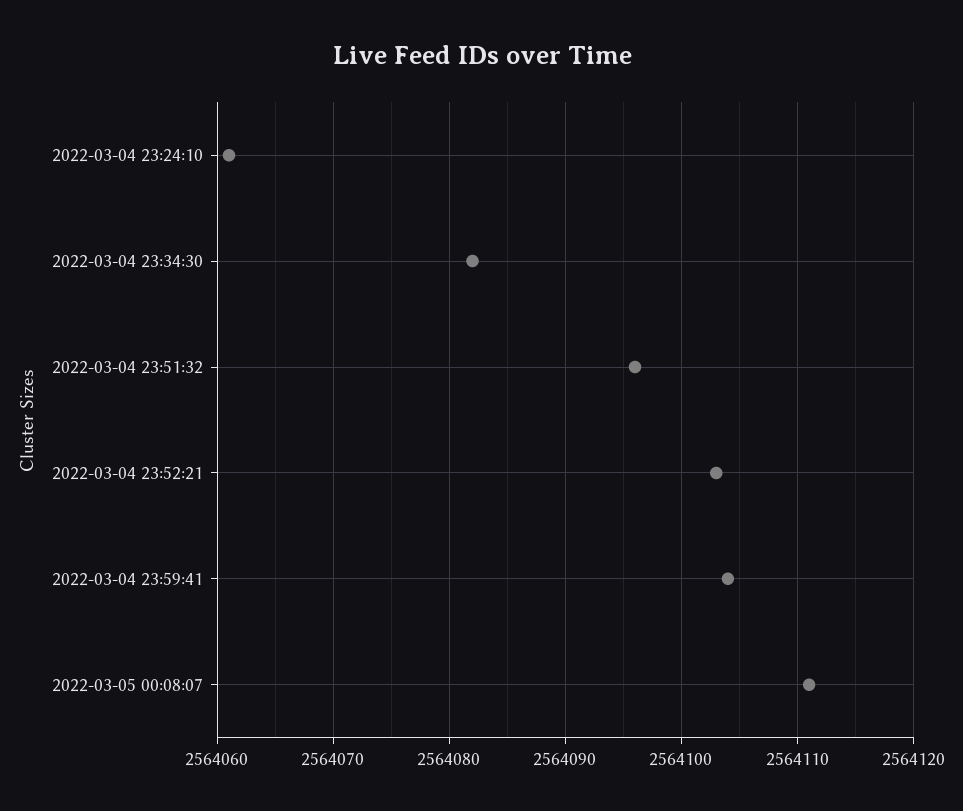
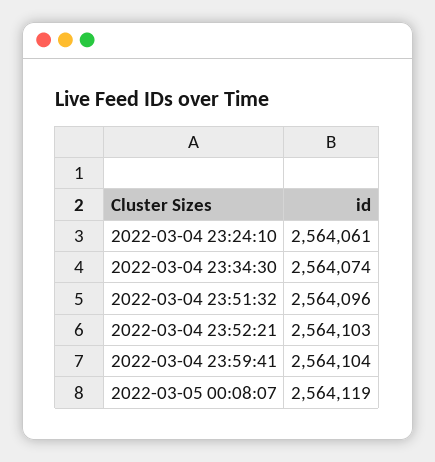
  {
    "2022-03-04 23:24:10": 2564061,
-   "2022-03-04 23:34:30": 2564082,
+   "2022-03-04 23:34:30": 2564074,
    "2022-03-04 23:51:32": 2564096,
    "2022-03-04 23:52:21": 2564103,
    "2022-03-04 23:59:41": 2564104,
-   "2022-03-05 00:08:07": 2564111
+   "2022-03-05 00:08:07": 2564119
  }

